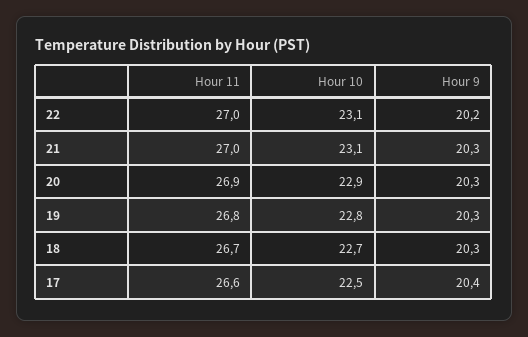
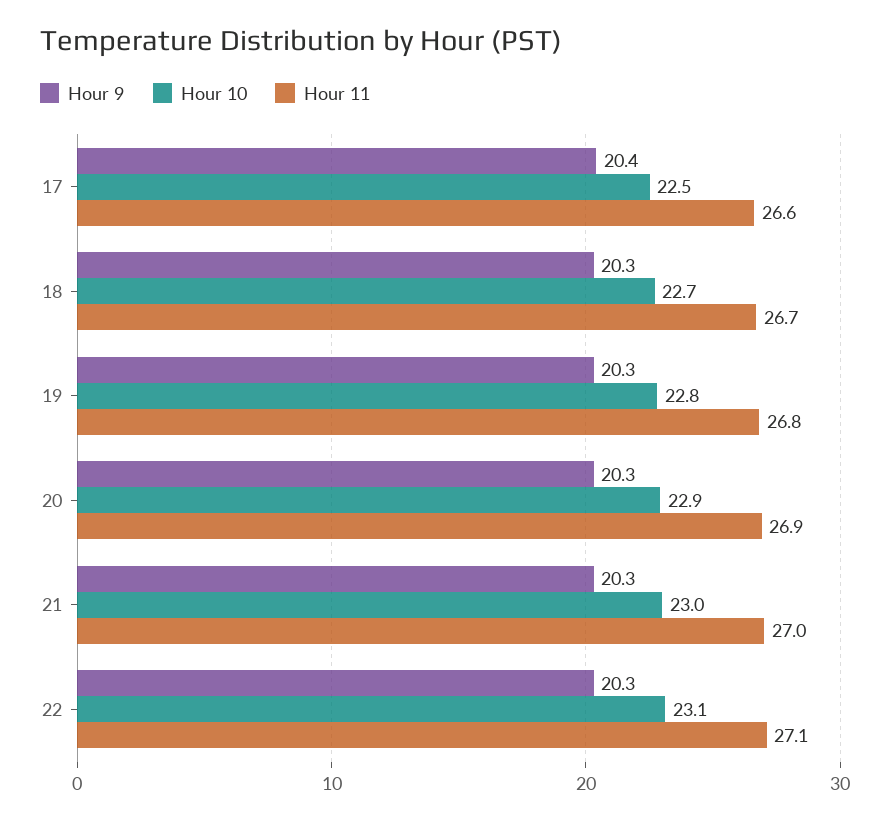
  {
    "Hour 11": {
-     "22": 27,
+     "22": 27.1,
      "21": 27,
      "20": 26.9,
      "19": 26.8,
      "18": 26.7,
      "17": 26.6
    },
    "Hour 10": {
      "22": 23.1,
-     "21": 23.1,
+     "21": 23,
      "20": 22.9,
      "19": 22.8,
      "18": 22.7,
      "17": 22.5
    },
    "Hour 9": {
-     "22": 20.2,
+     "22": 20.3,
      "21": 20.3,
      "20": 20.3,
      "19": 20.3,
      "18": 20.3,
      "17": 20.4
    }
  }

